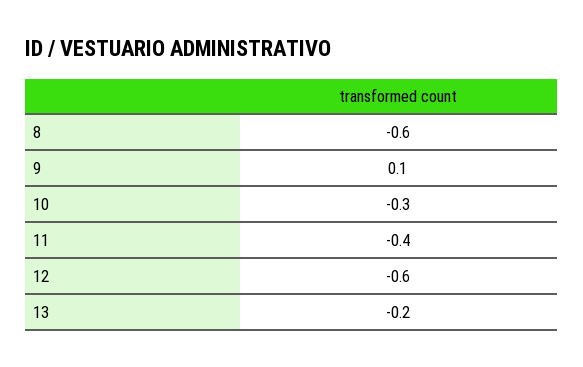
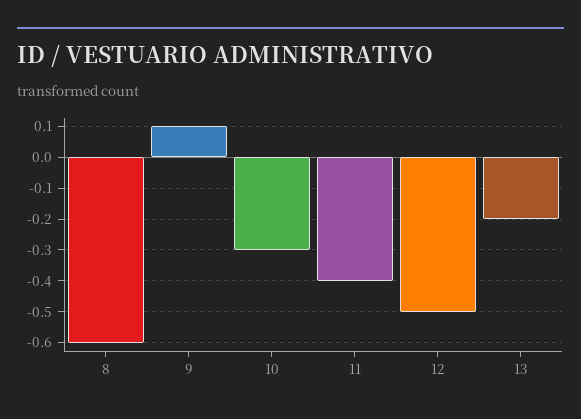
  {
    "8": -0.6,
    "9": 0.1,
    "10": -0.3,
    "11": -0.4,
-   "12": -0.6,
+   "12": -0.5,
    "13": -0.2
  }

